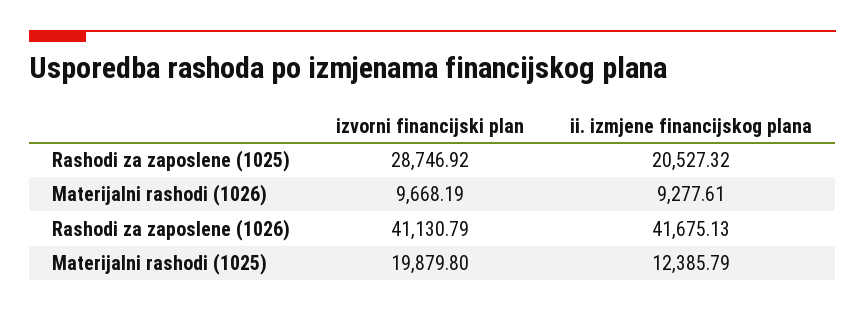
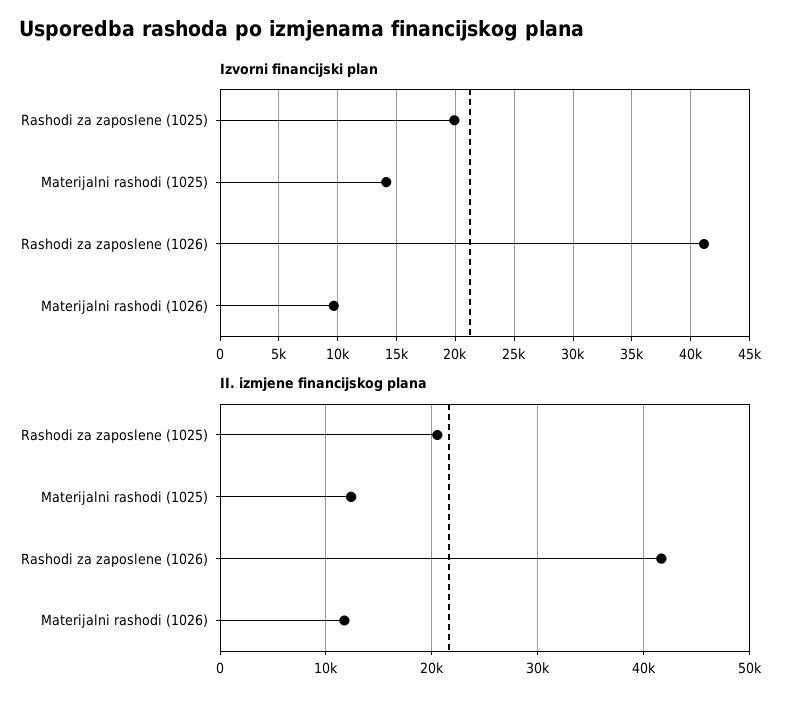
  {
    "izvorni financijski plan": {
-     "Rashodi za zaposlene (1025)": 28746.92,
+     "Rashodi za zaposlene (1025)": 20000,
      "Materijalni rashodi (1026)": 9668.19,
      "Rashodi za zaposlene (1026)": 41130.79,
-     "Materijalni rashodi (1025)": 19879.8
+     "Materijalni rashodi (1025)": 14000
    },
    "ii. izmjene financijskog plana": {
      "Rashodi za zaposlene (1025)": 20527.32,
-     "Materijalni rashodi (1026)": 9277.61,
+     "Materijalni rashodi (1026)": 12000,
      "Rashodi za zaposlene (1026)": 41675.13,
      "Materijalni rashodi (1025)": 12385.79
    }
  }

